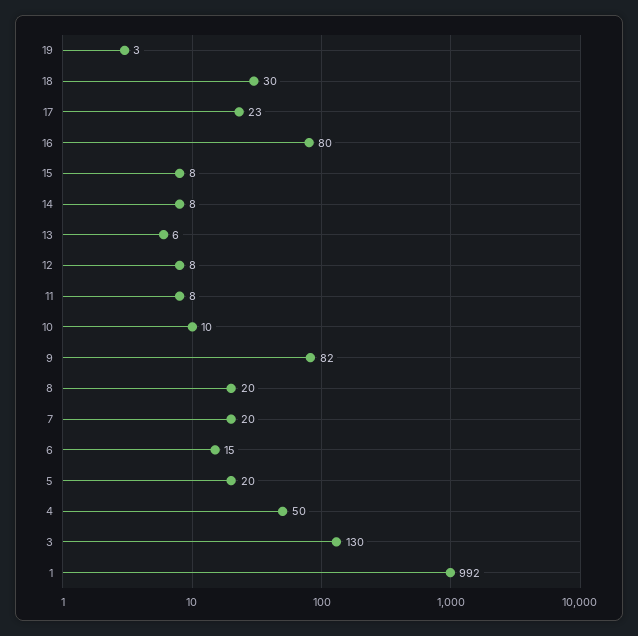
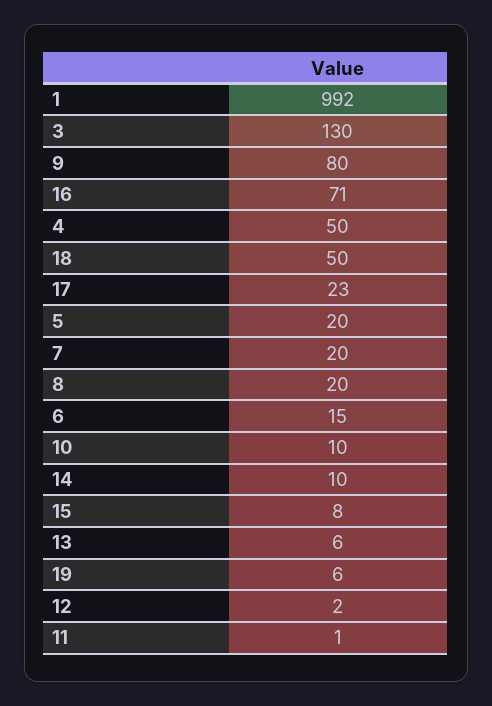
  {
-   "19": 3,
+   "19": 6,
-   "18": 30,
+   "18": 50,
    "17": 23,
-   "16": 80,
+   "16": 71,
    "15": 8,
-   "14": 8,
+   "14": 10,
    "13": 6,
-   "12": 8,
+   "12": 2,
-   "11": 8,
+   "11": 1,
    "10": 10,
-   "9": 82,
+   "9": 80,
    "8": 20,
    "7": 20,
    "6": 15,
    "5": 20,
    "4": 50,
    "3": 130,
    "1": 992
  }

